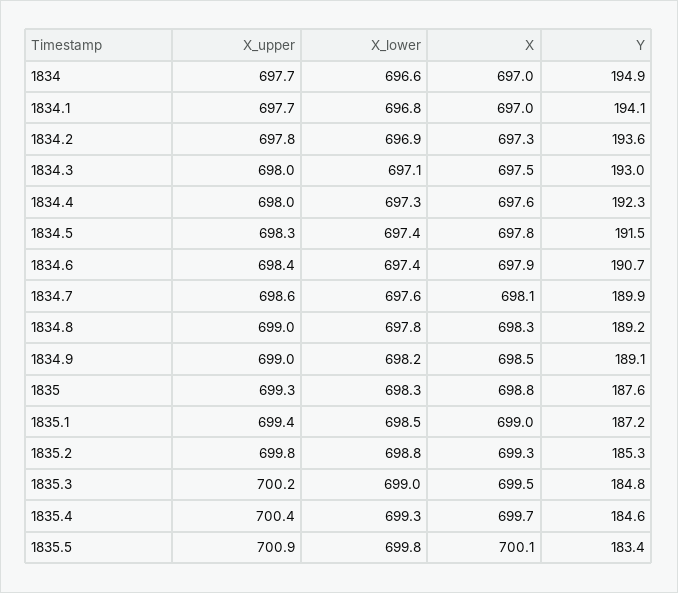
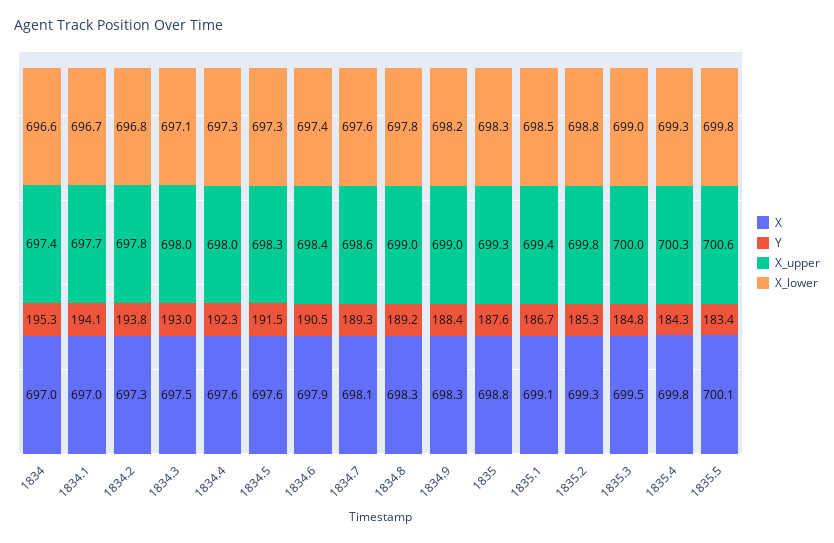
  {
    "X_upper": {
-     "1834": 697.7,
+     "1834": 697.4,
      "1834.1": 697.7,
      "1834.2": 697.8,
      "1834.3": 698,
      "1834.4": 698,
      "1834.5": 698.3,
      "1834.6": 698.4,
      "1834.7": 698.6,
      "1834.8": 699,
      "1834.9": 699,
      "1835": 699.3,
      "1835.1": 699.4,
      "1835.2": 699.8,
-     "1835.3": 700.2,
+     "1835.3": 700,
-     "1835.4": 700.4,
+     "1835.4": 700.3,
-     "1835.5": 700.9
+     "1835.5": 700.6
    },
    "X_lower": {
      "1834": 696.6,
-     "1834.1": 696.8,
+     "1834.1": 696.7,
-     "1834.2": 696.9,
+     "1834.2": 696.8,
      "1834.3": 697.1,
      "1834.4": 697.3,
-     "1834.5": 697.4,
+     "1834.5": 697.3,
      "1834.6": 697.4,
      "1834.7": 697.6,
      "1834.8": 697.8,
      "1834.9": 698.2,
      "1835": 698.3,
      "1835.1": 698.5,
      "1835.2": 698.8,
      "1835.3": 699,
      "1835.4": 699.3,
      "1835.5": 699.8
    },
    "X": {
      "1834": 697,
      "1834.1": 697,
      "1834.2": 697.3,
      "1834.3": 697.5,
      "1834.4": 697.6,
-     "1834.5": 697.8,
+     "1834.5": 697.6,
      "1834.6": 697.9,
      "1834.7": 698.1,
      "1834.8": 698.3,
-     "1834.9": 698.5,
+     "1834.9": 698.3,
      "1835": 698.8,
-     "1835.1": 699,
+     "1835.1": 699.1,
      "1835.2": 699.3,
      "1835.3": 699.5,
-     "1835.4": 699.7,
+     "1835.4": 699.8,
      "1835.5": 700.1
    },
    "Y": {
-     "1834": 194.9,
+     "1834": 195.3,
      "1834.1": 194.1,
-     "1834.2": 193.6,
+     "1834.2": 193.8,
      "1834.3": 193,
      "1834.4": 192.3,
      "1834.5": 191.5,
-     "1834.6": 190.7,
+     "1834.6": 190.5,
-     "1834.7": 189.9,
+     "1834.7": 189.3,
      "1834.8": 189.2,
-     "1834.9": 189.1,
+     "1834.9": 188.4,
      "1835": 187.6,
-     "1835.1": 187.2,
+     "1835.1": 186.7,
      "1835.2": 185.3,
      "1835.3": 184.8,
-     "1835.4": 184.6,
+     "1835.4": 184.3,
      "1835.5": 183.4
    }
  }

